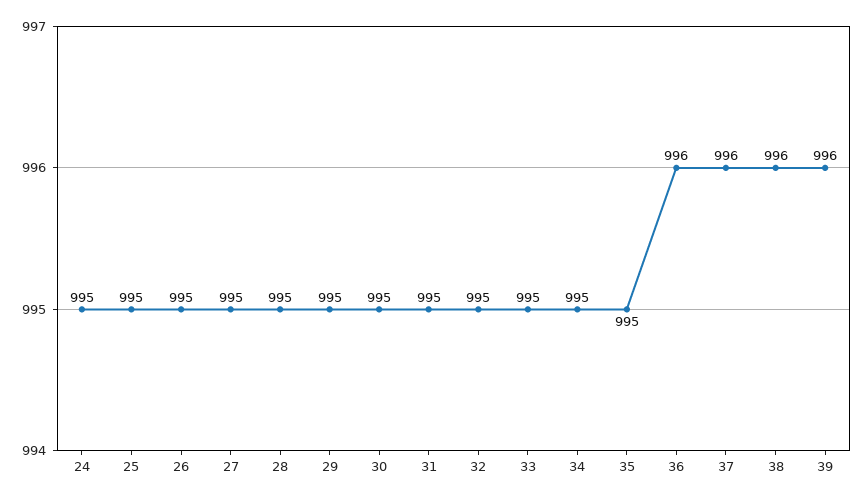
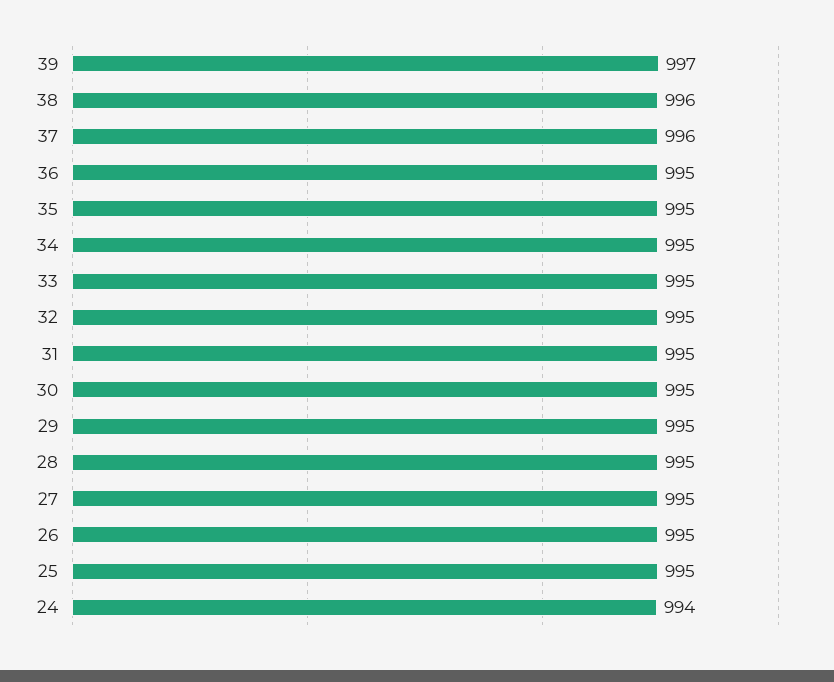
  {
-   "24": 995,
+   "24": 994,
    "25": 995,
    "26": 995,
    "27": 995,
    "28": 995,
    "29": 995,
    "30": 995,
    "31": 995,
    "32": 995,
    "33": 995,
    "34": 995,
    "35": 995,
-   "36": 996,
+   "36": 995,
    "37": 996,
    "38": 996,
-   "39": 996
+   "39": 997
  }

